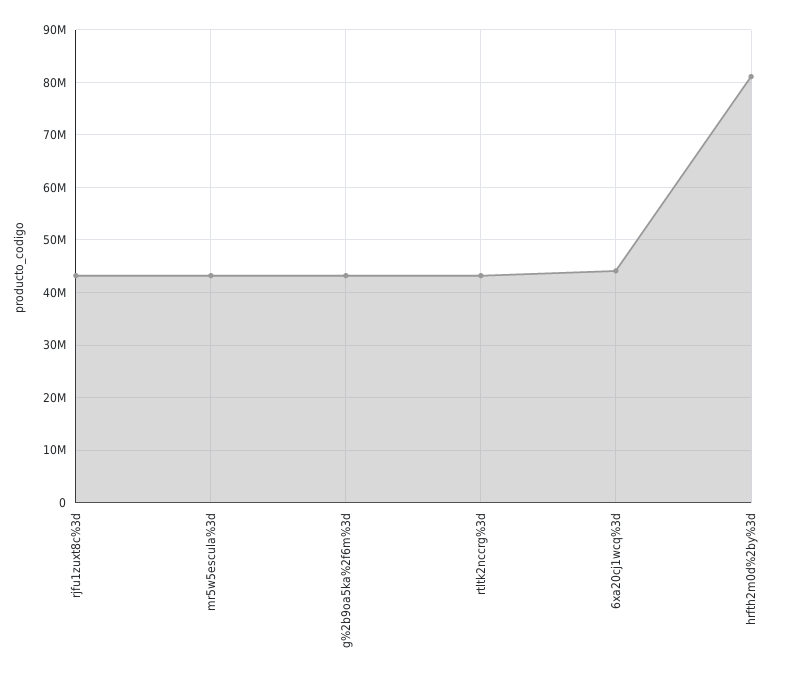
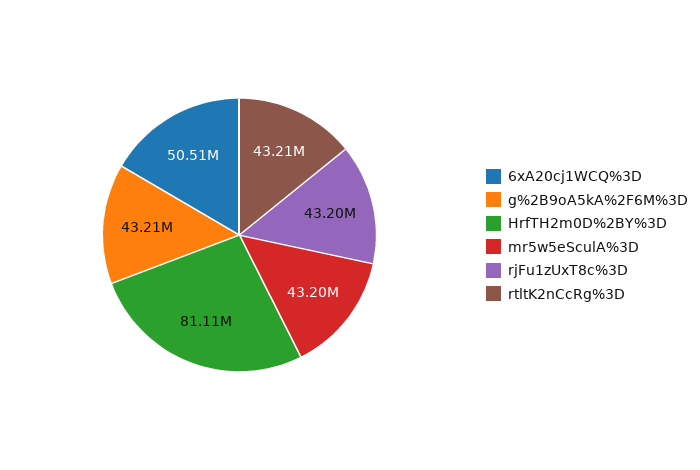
  {
    "rjfu1zuxt8c%3d": 43200000,
    "mr5w5escula%3d": 43200000,
    "g%2b9oa5ka%2f6m%3d": 43210000,
    "rtltk2nccrg%3d": 43210000,
-   "6xa20cj1wcq%3d": 44000000,
+   "6xa20cj1wcq%3d": 50510000,
    "hrfth2m0d%2by%3d": 81110000
  }

